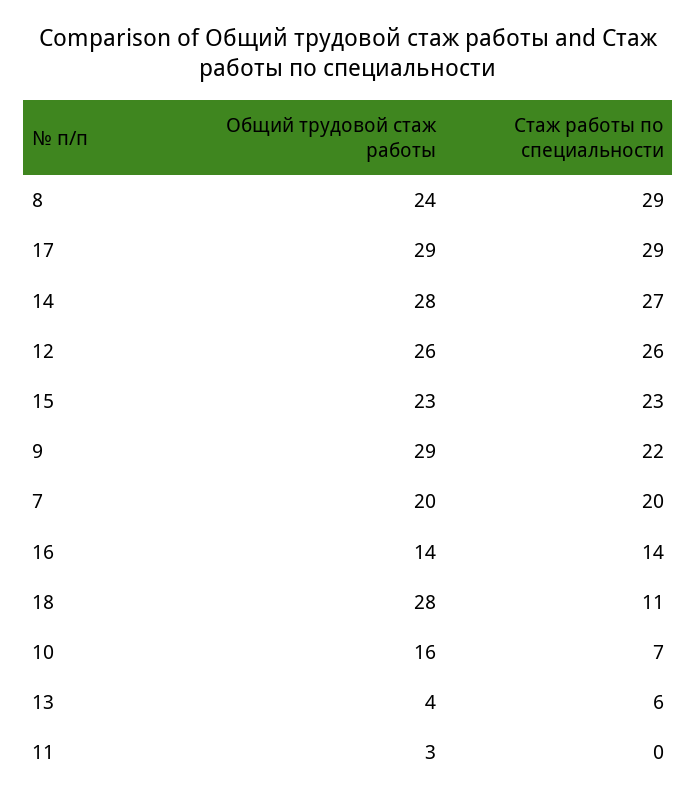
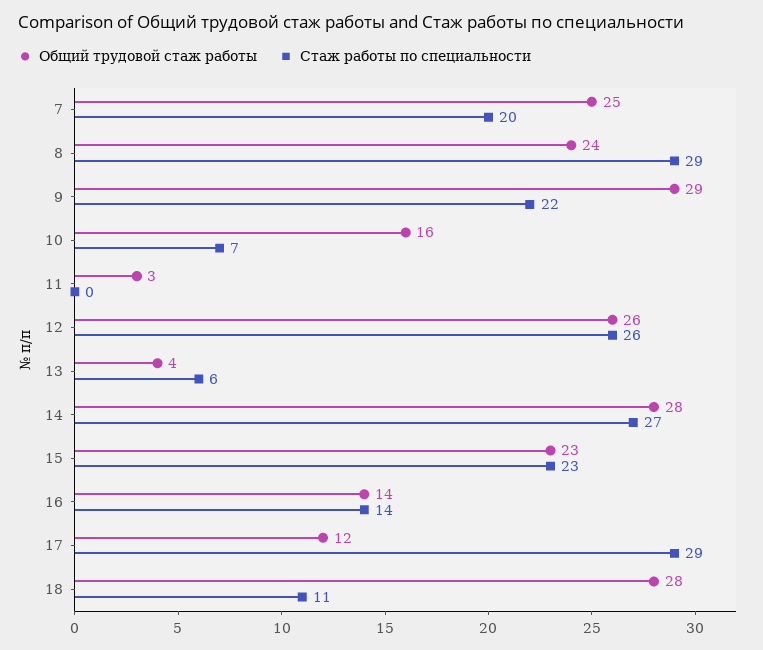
  {
    "Общий трудовой стаж работы": {
      "8": 24,
-     "17": 29,
+     "17": 12,
      "14": 28,
      "12": 26,
      "15": 23,
      "9": 29,
-     "7": 20,
+     "7": 25,
      "16": 14,
      "18": 28,
      "10": 16,
      "13": 4,
      "11": 3
    },
    "Стаж работы по специальности": {
      "8": 29,
      "17": 29,
      "14": 27,
      "12": 26,
      "15": 23,
      "9": 22,
      "7": 20,
      "16": 14,
      "18": 11,
      "10": 7,
      "13": 6,
      "11": 0
    }
  }

